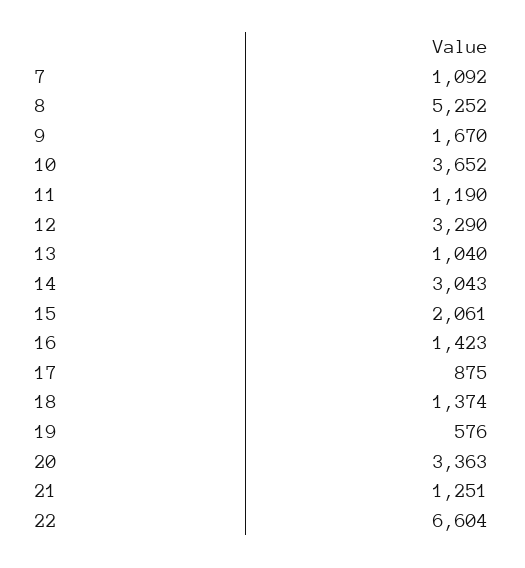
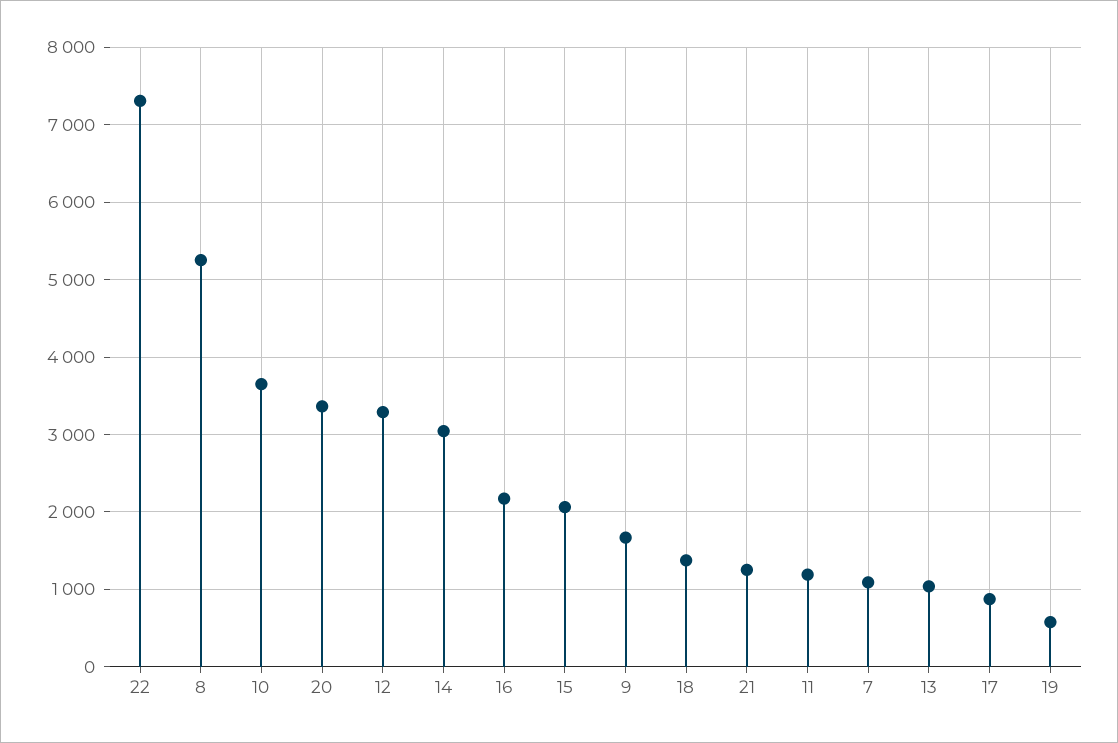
  {
    "7": 1092,
    "8": 5252,
    "9": 1670,
    "10": 3652,
    "11": 1190,
    "12": 3290,
    "13": 1040,
    "14": 3043,
    "15": 2061,
-   "16": 1423,
+   "16": 2200,
    "17": 875,
    "18": 1374,
    "19": 576,
    "20": 3363,
    "21": 1251,
-   "22": 6604
+   "22": 7300
  }

